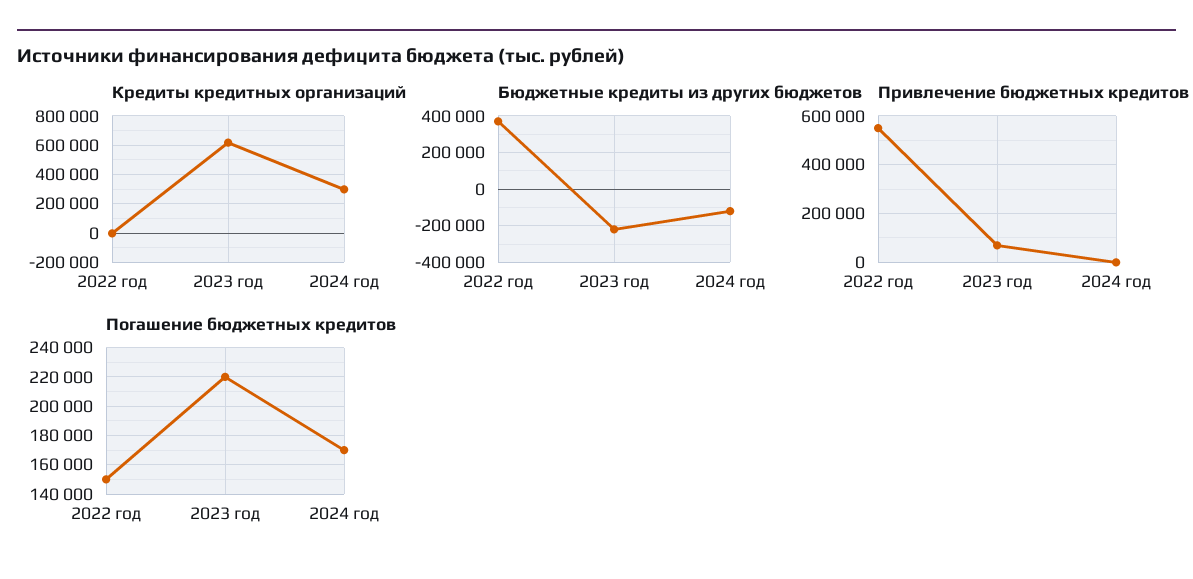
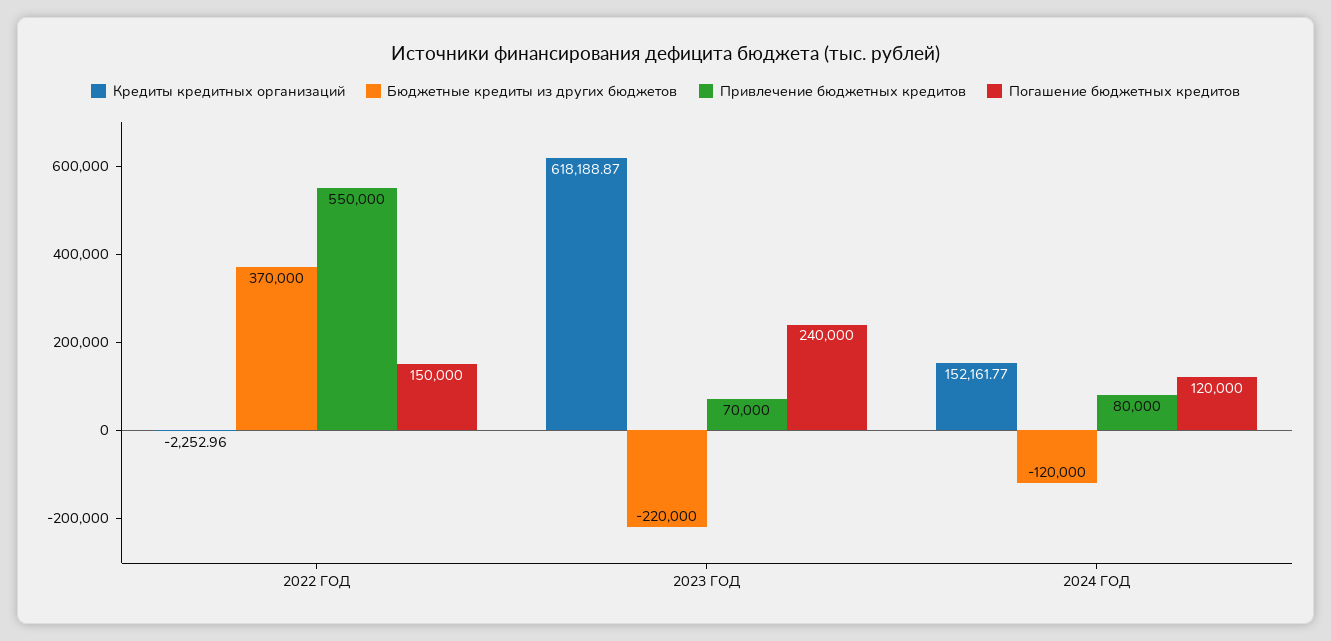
  {
    "Кредиты кредитных организаций": {
      "2022 год": -2252.96,
      "2023 год": 618188.87,
-     "2024 год": 300000
+     "2024 год": 152161.77
    },
    "Бюджетные кредиты из других бюджетов": {
      "2022 год": 370000,
      "2023 год": -220000,
      "2024 год": -120000
    },
    "Привлечение бюджетных кредитов": {
      "2022 год": 550000,
      "2023 год": 70000,
-     "2024 год": 0
+     "2024 год": 80000
    },
    "Погашение бюджетных кредитов": {
      "2022 год": 150000,
-     "2023 год": 220000,
+     "2023 год": 240000,
-     "2024 год": 170000
+     "2024 год": 120000
    }
  }

